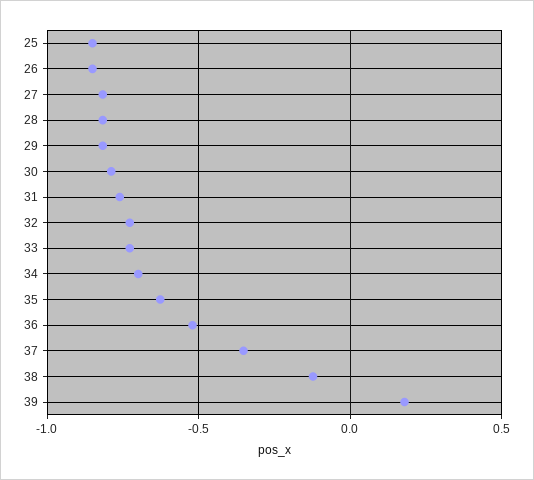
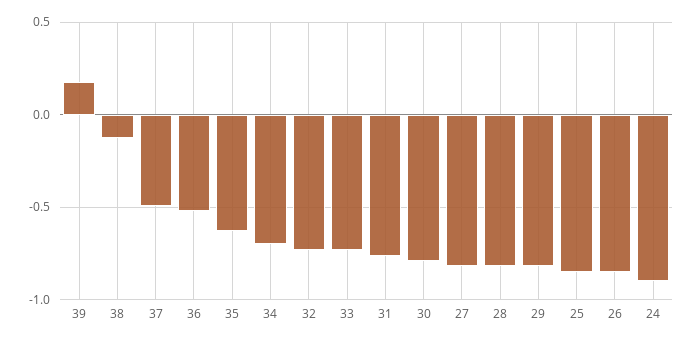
  {
    "25": -0.85,
    "26": -0.85,
    "27": -0.8,
    "28": -0.8,
    "29": -0.8,
    "30": -0.8,
    "31": -0.75,
    "32": -0.75,
    "33": -0.75,
    "34": -0.7,
    "35": -0.65,
    "36": -0.5,
-   "37": -0.35,
+   "37": -0.5,
    "38": -0.1,
-   "39": 0.2
+   "39": 0.2,
+   "24": -0.9
  }

